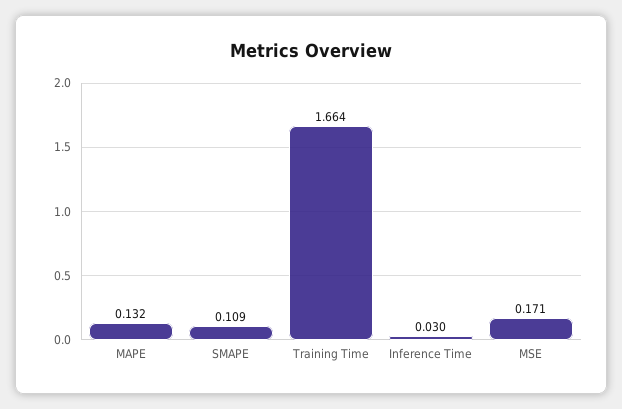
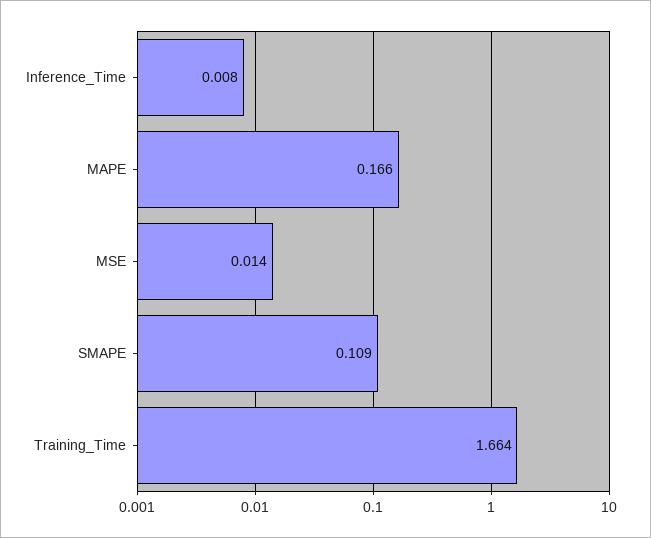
  {
-   "MAPE": 0.132,
+   "MAPE": 0.166,
    "SMAPE": 0.109,
    "Training Time": 1.664,
-   "Inference Time": 0.03,
+   "Inference Time": 0.008,
-   "MSE": 0.171
+   "MSE": 0.014
  }

